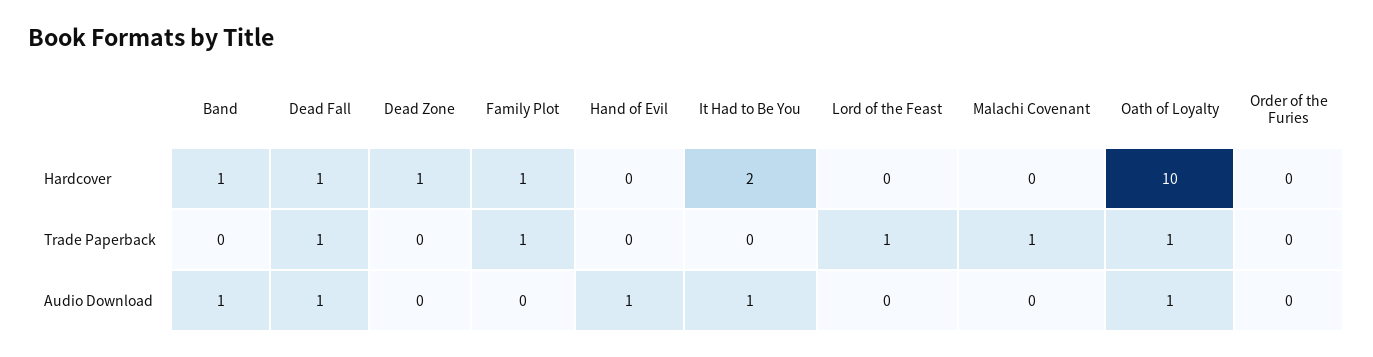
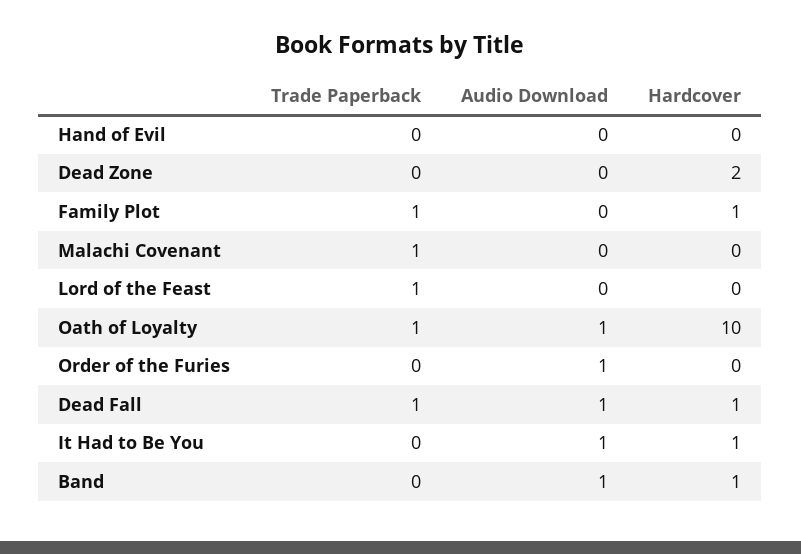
  {
    "Band": {
      "Hardcover": 1,
      "Trade Paperback": 0,
      "Audio Download": 1
    },
    "Dead Fall": {
      "Hardcover": 1,
      "Trade Paperback": 1,
      "Audio Download": 1
    },
    "Dead Zone": {
-     "Hardcover": 1,
+     "Hardcover": 2,
      "Trade Paperback": 0,
      "Audio Download": 0
    },
    "Family Plot": {
      "Hardcover": 1,
      "Trade Paperback": 1,
      "Audio Download": 0
    },
    "Hand of Evil": {
      "Hardcover": 0,
      "Trade Paperback": 0,
-     "Audio Download": 1
+     "Audio Download": 0
    },
    "It Had to Be You": {
-     "Hardcover": 2,
+     "Hardcover": 1,
      "Trade Paperback": 0,
      "Audio Download": 1
    },
    "Lord of the Feast": {
      "Hardcover": 0,
      "Trade Paperback": 1,
      "Audio Download": 0
    },
    "Malachi Covenant": {
      "Hardcover": 0,
      "Trade Paperback": 1,
      "Audio Download": 0
    },
    "Oath of Loyalty": {
      "Hardcover": 10,
      "Trade Paperback": 1,
      "Audio Download": 1
    },
    "Order of the Furies": {
      "Hardcover": 0,
      "Trade Paperback": 0,
-     "Audio Download": 0
+     "Audio Download": 1
    }
  }

